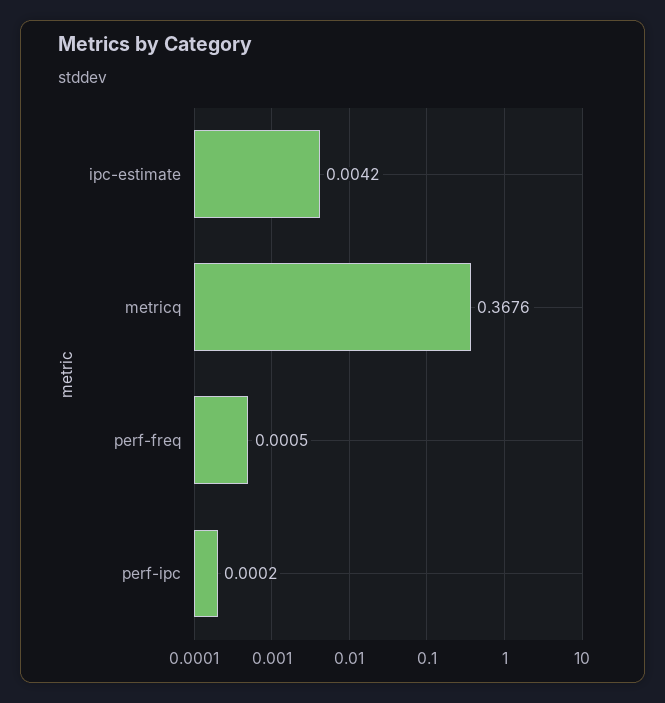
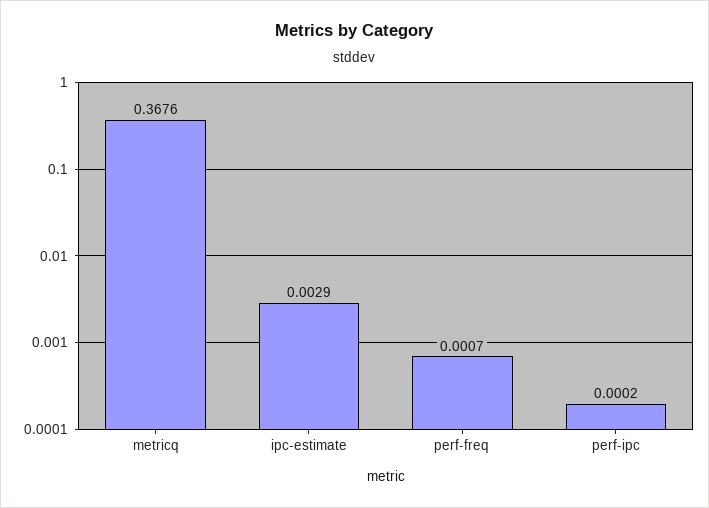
  {
-   "ipc-estimate": 0.0042,
+   "ipc-estimate": 0.0029,
    "metricq": 0.3676,
-   "perf-freq": 0.0005,
+   "perf-freq": 0.0007,
    "perf-ipc": 0.0002
  }

